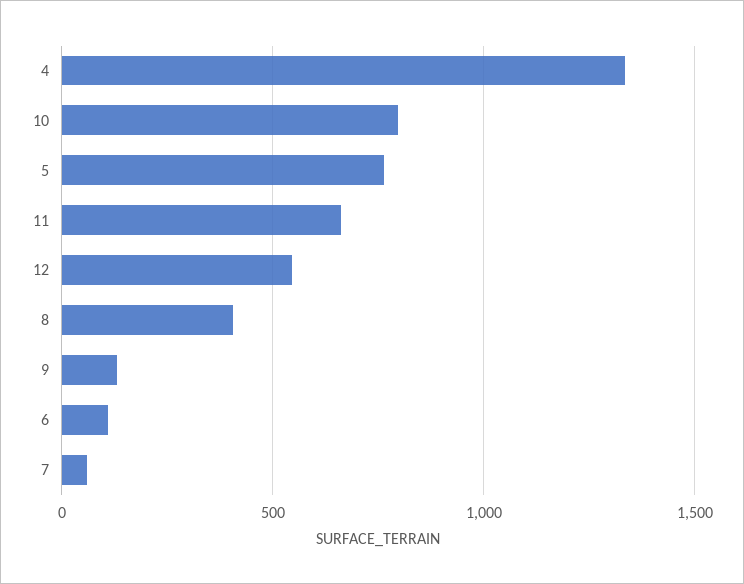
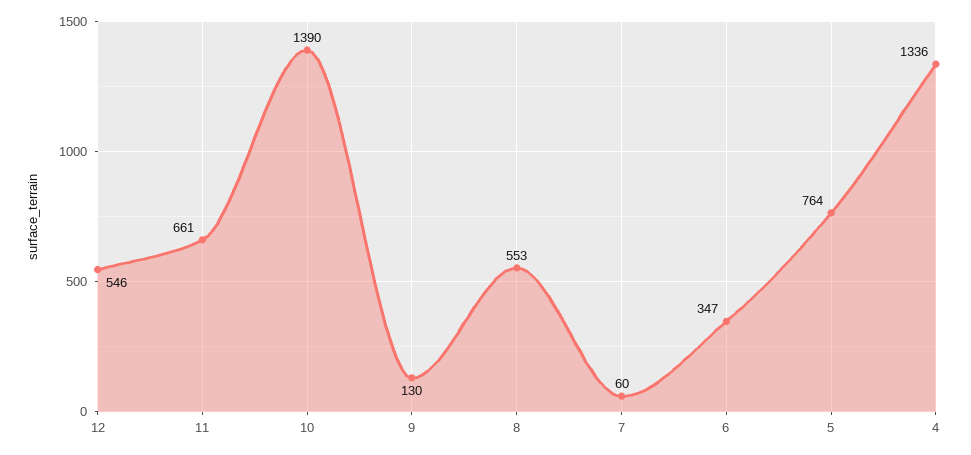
  {
    "4": 1336,
-   "10": 800,
+   "10": 1390,
    "5": 764,
    "11": 661,
    "12": 546,
-   "8": 400,
+   "8": 553,
    "9": 130,
-   "6": 100,
+   "6": 347,
    "7": 60
  }

